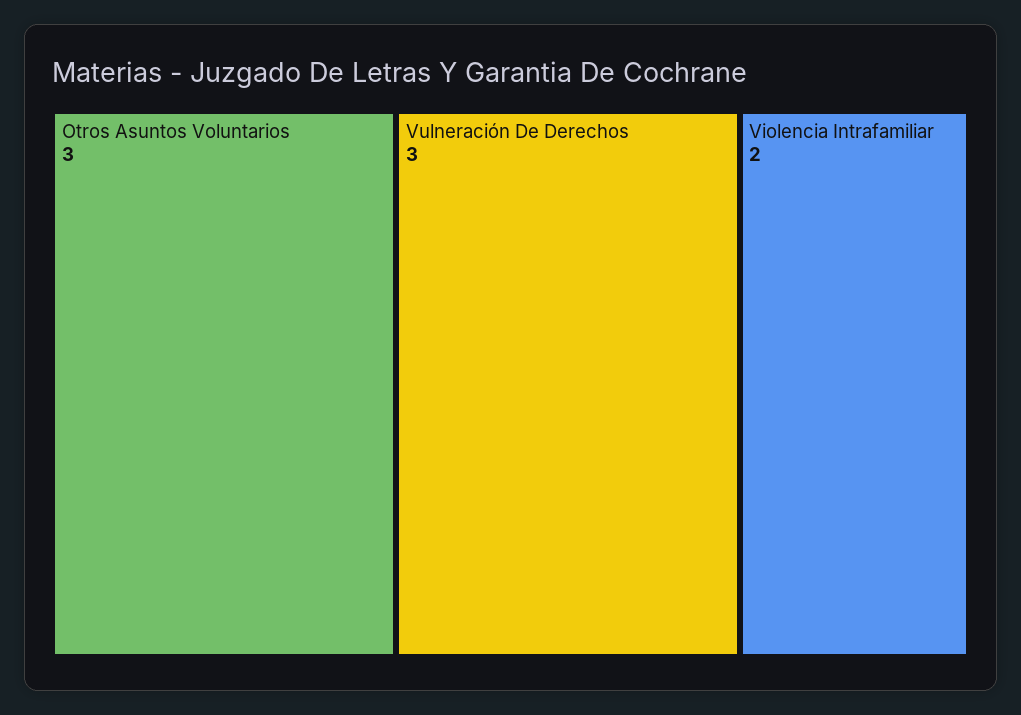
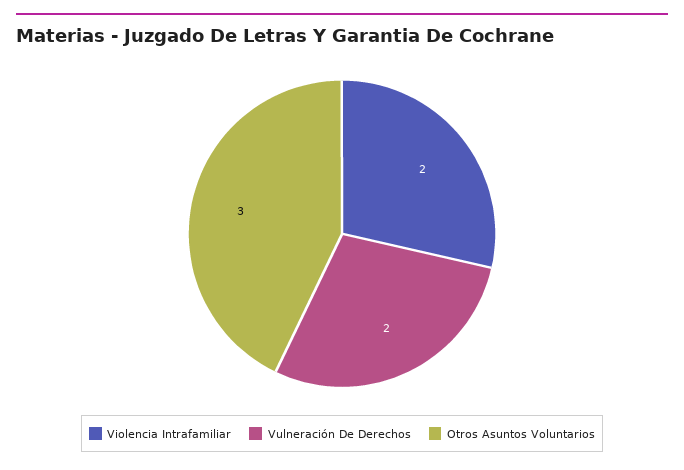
  {
    "Otros Asuntos Voluntarios": 3,
-   "Vulneración De Derechos": 3,
+   "Vulneración De Derechos": 2,
    "Violencia Intrafamiliar": 2
  }

